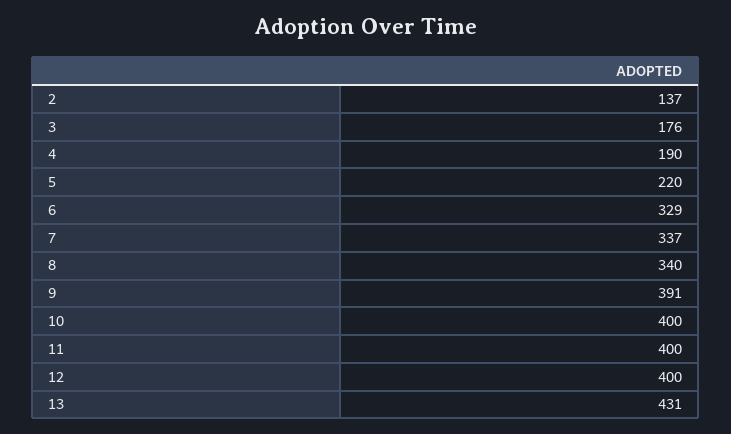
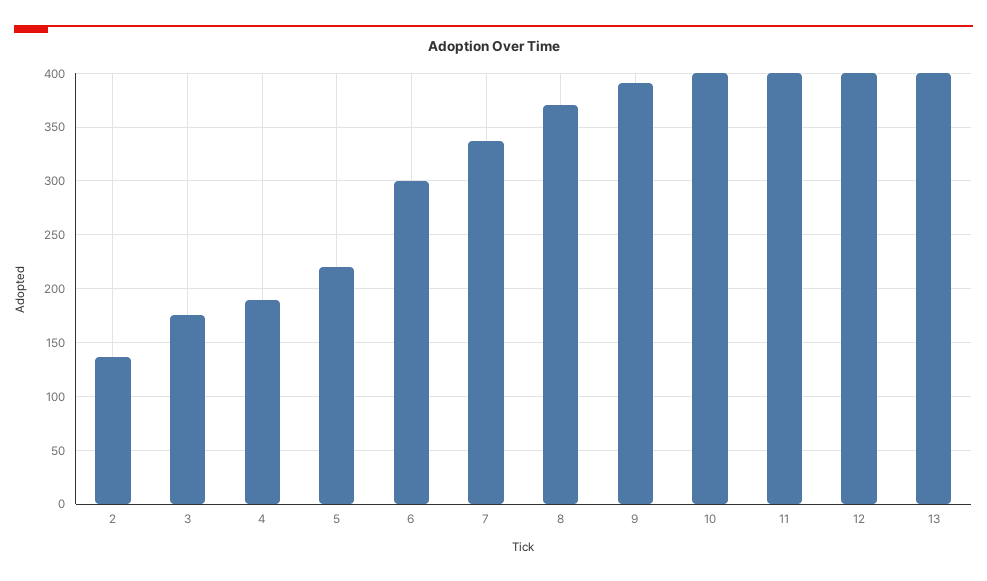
  {
    "2": 137,
    "3": 176,
    "4": 190,
    "5": 220,
-   "6": 329,
+   "6": 300,
    "7": 337,
-   "8": 340,
+   "8": 370,
    "9": 391,
    "10": 400,
    "11": 400,
    "12": 400,
-   "13": 431
+   "13": 400
  }

